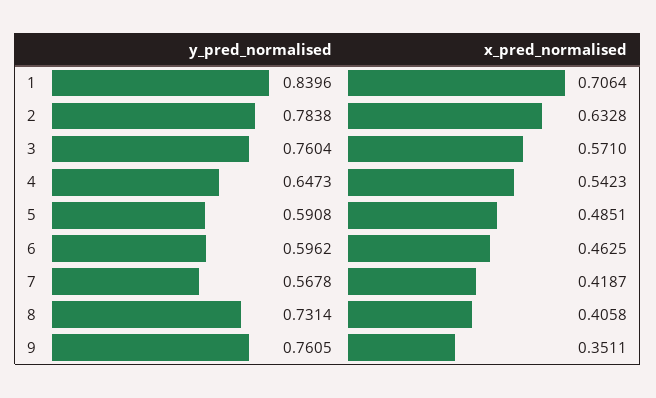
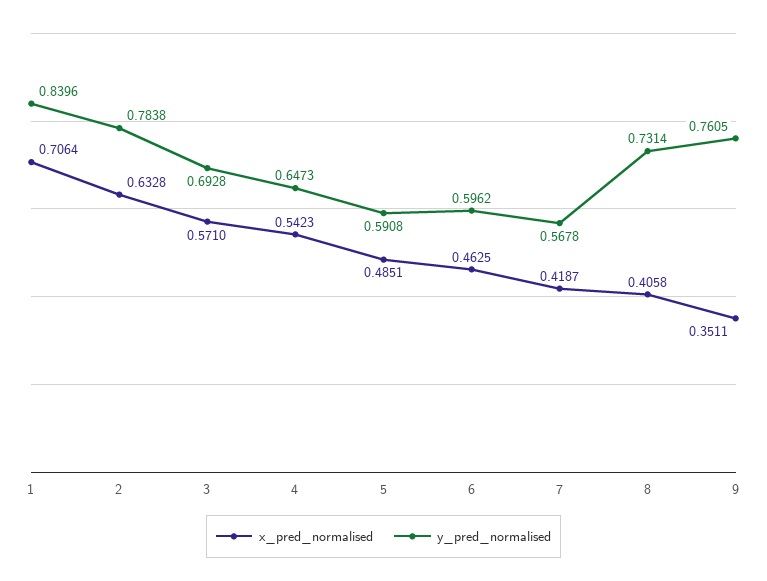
  {
    "y_pred_normalised": {
      "1": 0.8396,
      "2": 0.7838,
-     "3": 0.7604,
+     "3": 0.6928,
      "4": 0.6473,
      "5": 0.5908,
      "6": 0.5962,
      "7": 0.5678,
      "8": 0.7314,
      "9": 0.7605
    },
    "x_pred_normalised": {
      "1": 0.7064,
      "2": 0.6328,
      "3": 0.571,
      "4": 0.5423,
      "5": 0.4851,
      "6": 0.4625,
      "7": 0.4187,
      "8": 0.4058,
      "9": 0.3511
    }
  }

